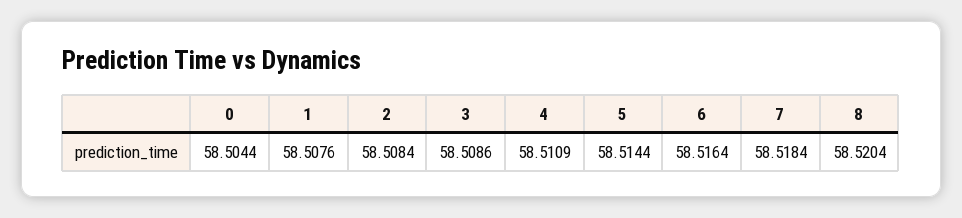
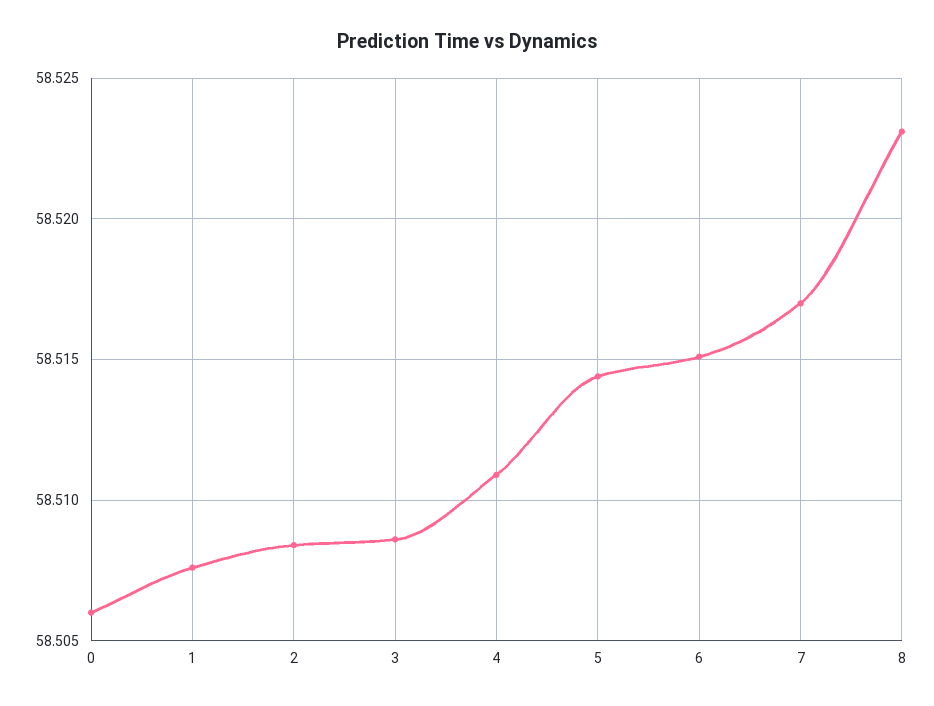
  {
-   "0": 58.5044,
+   "0": 58.506,
    "1": 58.5076,
    "2": 58.5084,
    "3": 58.5086,
    "4": 58.5109,
    "5": 58.5144,
-   "6": 58.5164,
+   "6": 58.515,
-   "7": 58.5184,
+   "7": 58.517,
-   "8": 58.5204
+   "8": 58.523
  }

